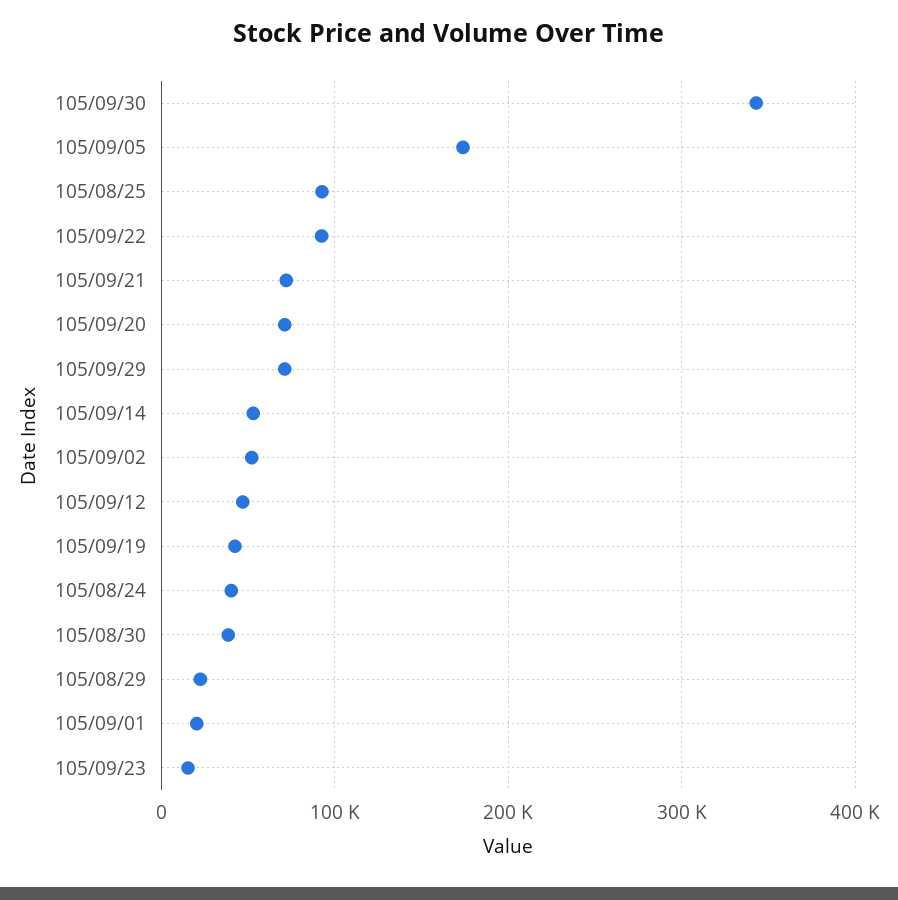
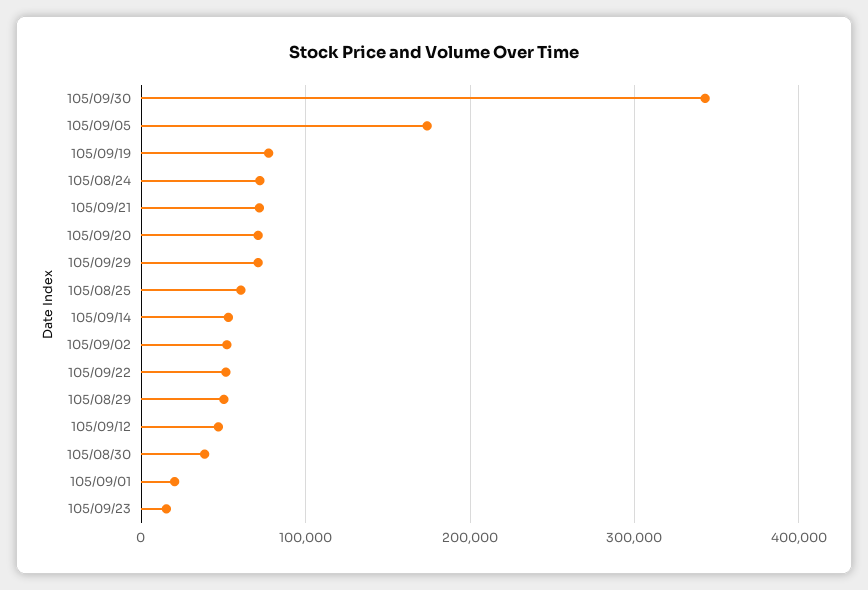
  {
    "105/09/30": 340000,
    "105/09/05": 170000,
-   "105/08/25": 90000,
+   "105/08/25": 60000,
-   "105/09/22": 90000,
+   "105/09/22": 50000,
    "105/09/21": 70000,
    "105/09/20": 70000,
    "105/09/29": 70000,
    "105/09/14": 50000,
    "105/09/02": 50000,
    "105/09/12": 50000,
-   "105/09/19": 40000,
+   "105/09/19": 80000,
-   "105/08/24": 40000,
+   "105/08/24": 70000,
    "105/08/30": 40000,
-   "105/08/29": 20000,
+   "105/08/29": 50000,
    "105/09/01": 20000,
    "105/09/23": 20000
  }

